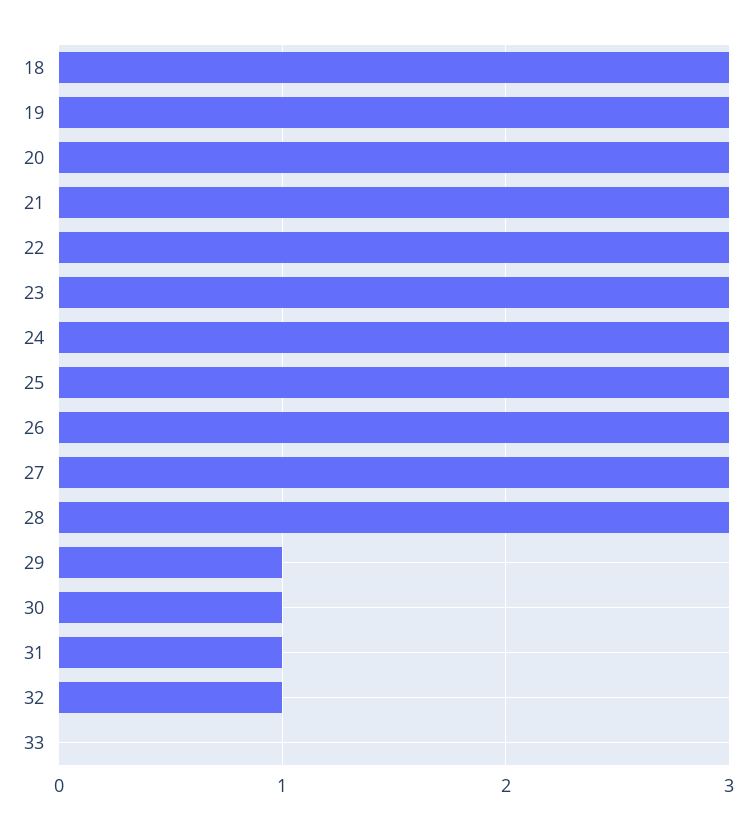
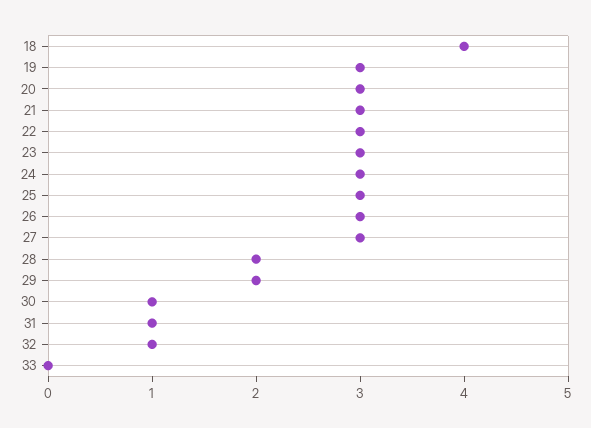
  {
-   "18": 3,
+   "18": 4,
    "19": 3,
    "20": 3,
    "21": 3,
    "22": 3,
    "23": 3,
    "24": 3,
    "25": 3,
    "26": 3,
    "27": 3,
-   "28": 3,
+   "28": 2,
-   "29": 1,
+   "29": 2,
    "30": 1,
    "31": 1,
    "32": 1,
    "33": 0
  }

